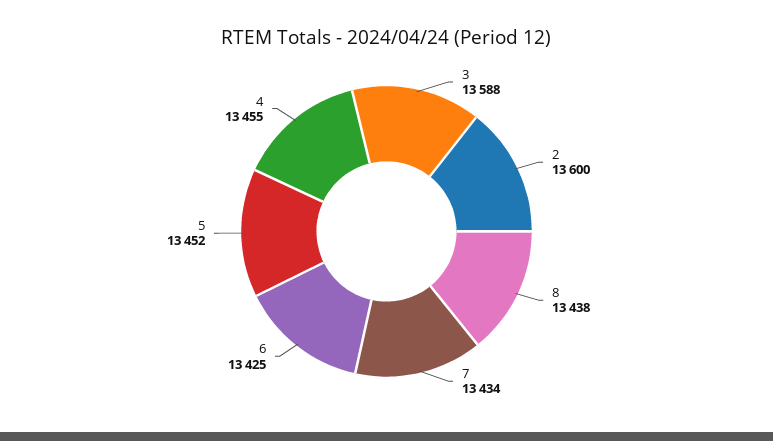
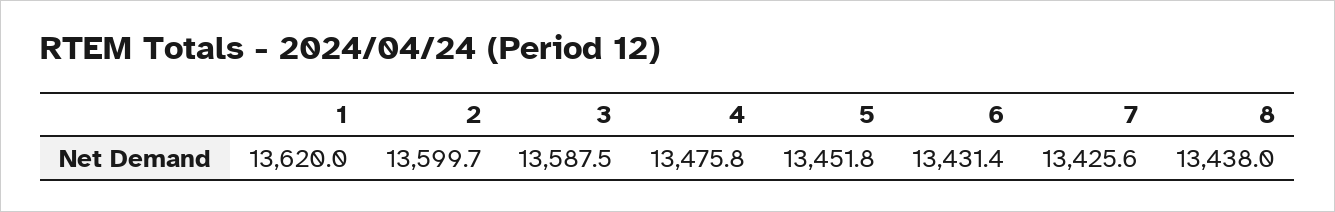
  {
    "3": 13587.5,
    "2": 13599.7,
    "8": 13438,
-   "7": 13434,
+   "7": 13425.6,
-   "6": 13425,
+   "6": 13431.4,
    "5": 13451.8,
-   "4": 13455
+   "4": 13475.8,
+   "1": 13620
  }

